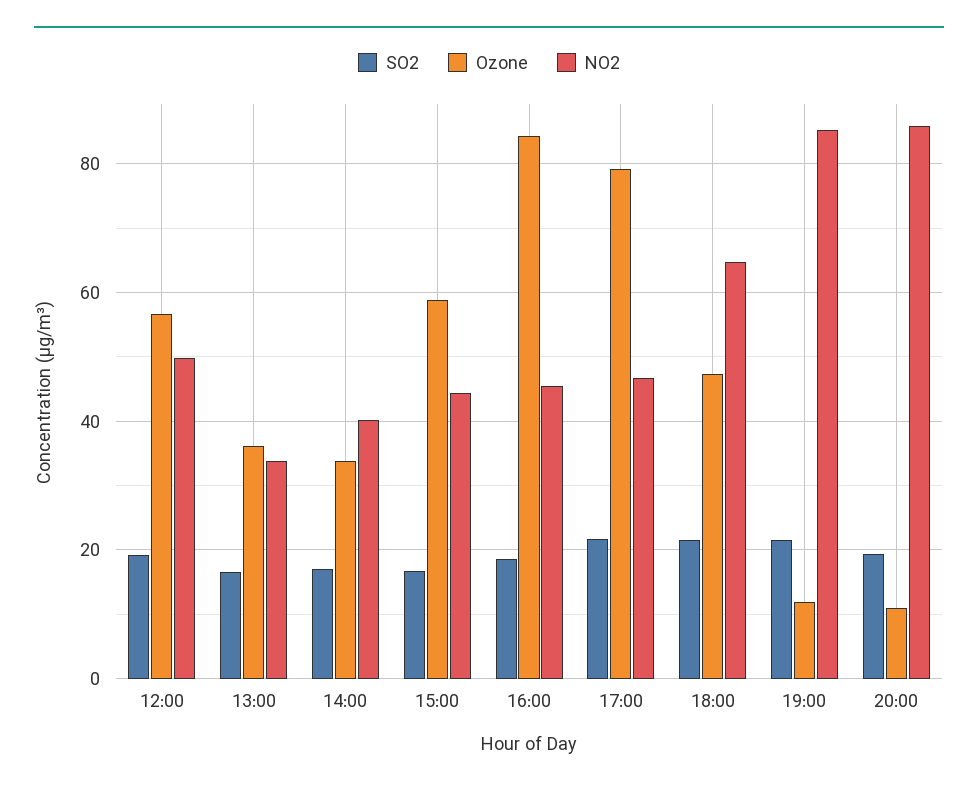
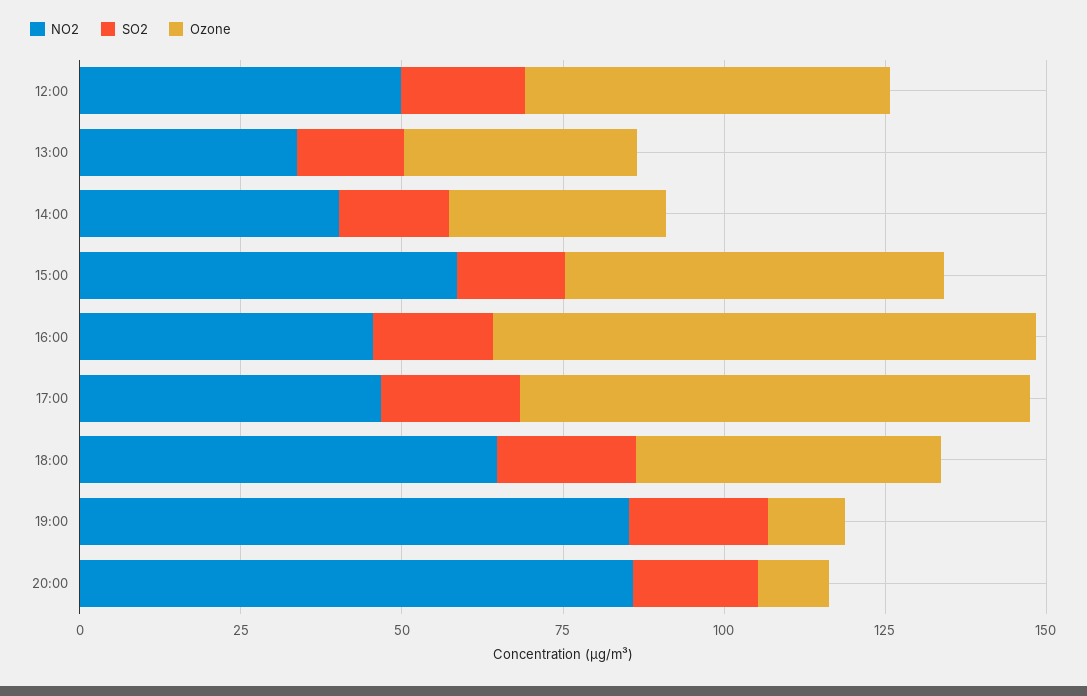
  {
    "SO2": {
      "12:00": 20,
      "13:00": 16,
      "14:00": 16,
      "15:00": 16,
      "16:00": 18,
      "17:00": 22,
      "18:00": 22,
      "19:00": 22,
      "20:00": 20
    },
    "Ozone": {
      "12:00": 56,
      "13:00": 36,
      "14:00": 34,
      "15:00": 58,
      "16:00": 84,
      "17:00": 80,
      "18:00": 48,
      "19:00": 12,
      "20:00": 10
    },
    "NO2": {
      "12:00": 50,
      "13:00": 34,
      "14:00": 40,
-     "15:00": 44,
+     "15:00": 60,
      "16:00": 46,
      "17:00": 46,
      "18:00": 64,
      "19:00": 86,
      "20:00": 86
    }
  }

